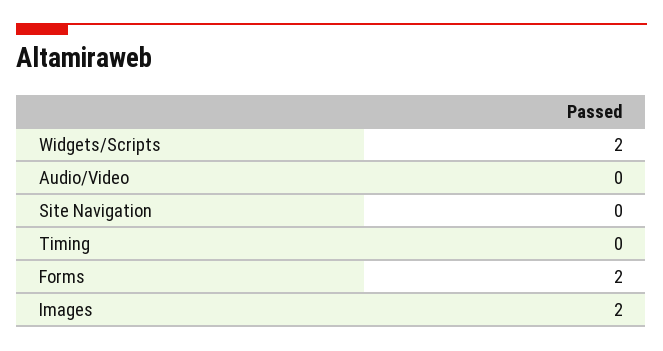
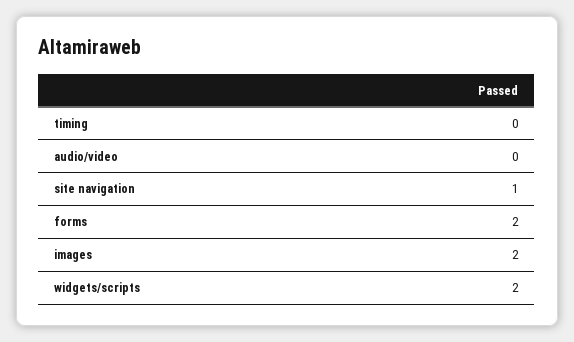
  {
    "Widgets/Scripts": 2,
    "Audio/Video": 0,
-   "Site Navigation": 0,
+   "Site Navigation": 1,
    "Timing": 0,
    "Forms": 2,
    "Images": 2
  }

